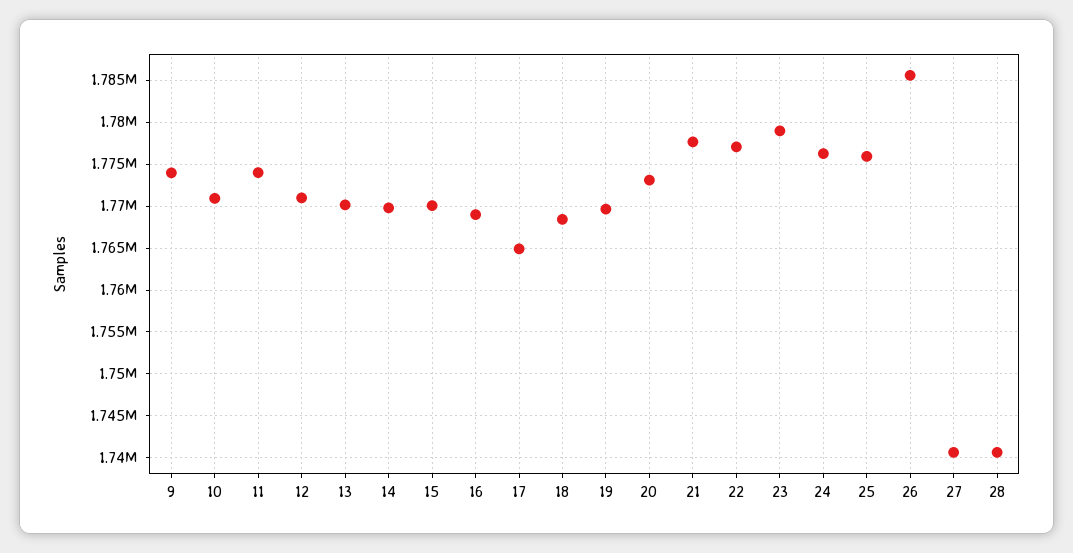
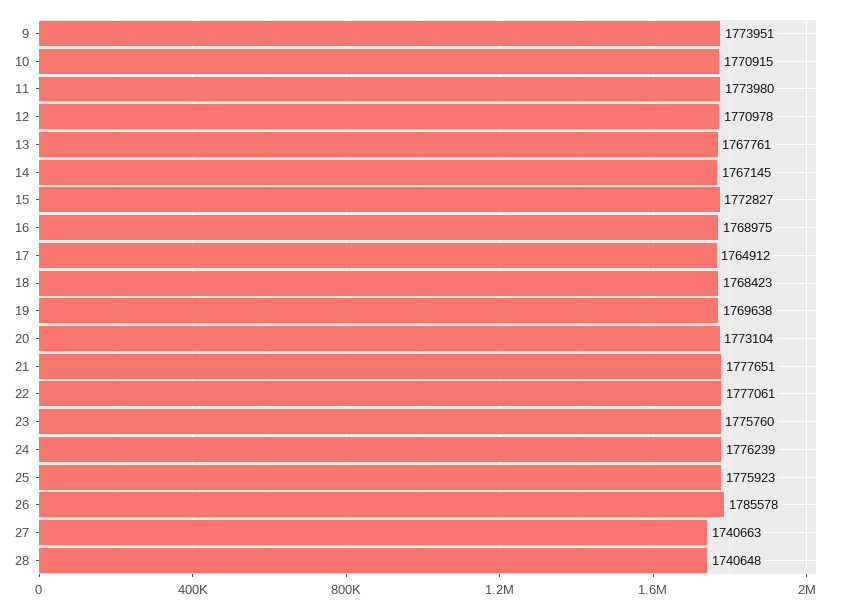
  {
    "9": 1773951,
    "10": 1770915,
    "11": 1773980,
    "12": 1770978,
-   "13": 1770000,
+   "13": 1767761,
-   "14": 1770000,
+   "14": 1767145,
-   "15": 1770000,
+   "15": 1772827,
    "16": 1768975,
    "17": 1764912,
    "18": 1768423,
    "19": 1769638,
    "20": 1773104,
    "21": 1777651,
    "22": 1777061,
-   "23": 1779000,
+   "23": 1775760,
    "24": 1776239,
    "25": 1775923,
    "26": 1785578,
    "27": 1740663,
    "28": 1740648
  }

